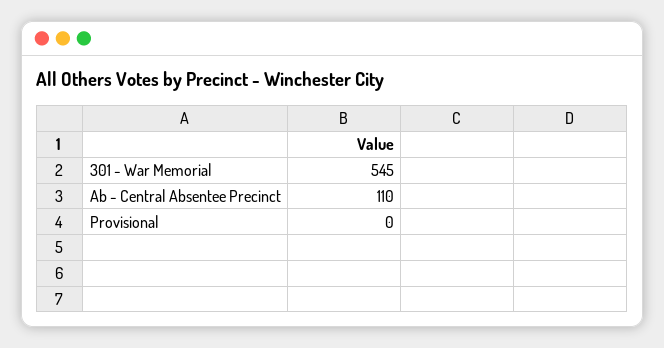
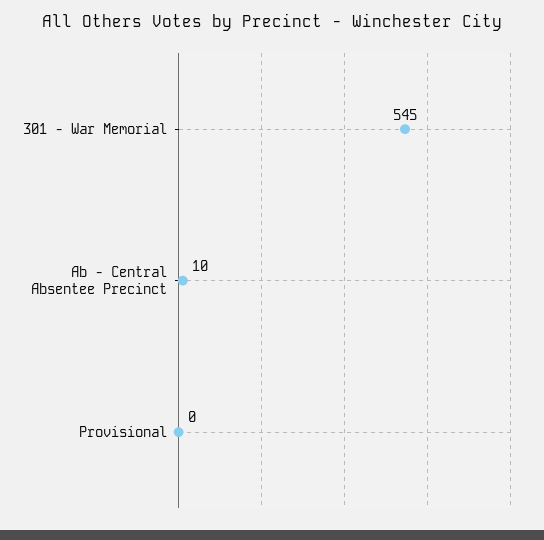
  {
    "301 - War Memorial": 545,
-   "Ab - Central Absentee Precinct": 110,
+   "Ab - Central Absentee Precinct": 10,
    "Provisional": 0
  }

